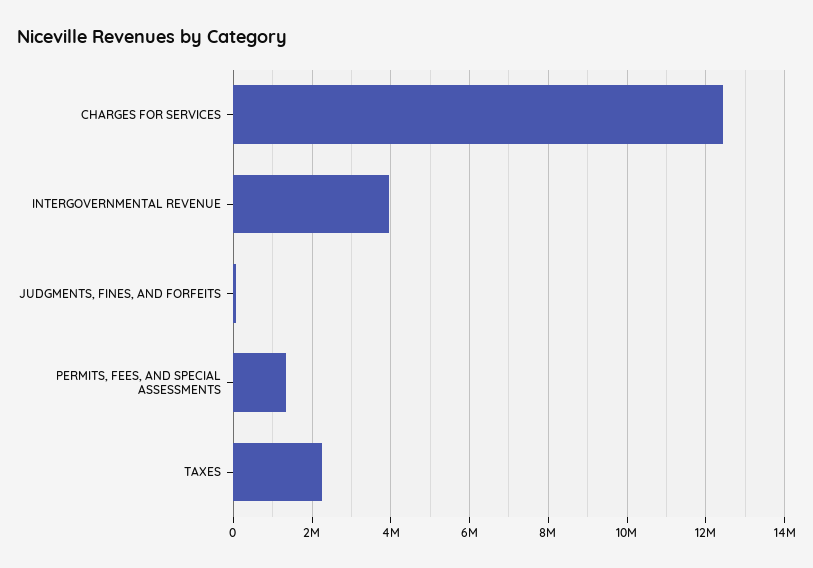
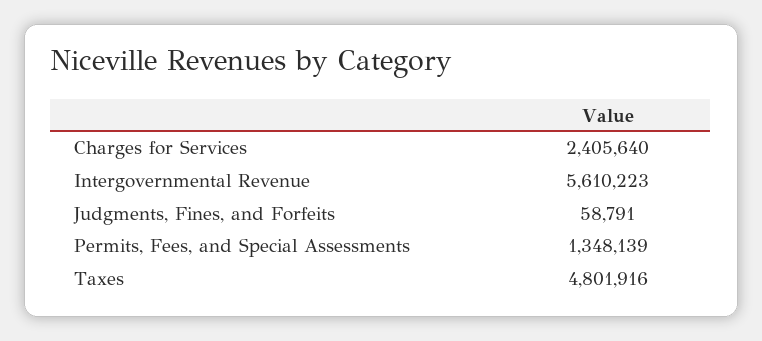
  {
-   "CHARGES FOR SERVICES": 12400000,
+   "CHARGES FOR SERVICES": 2405640,
-   "INTERGOVERNMENTAL REVENUE": 4000000,
+   "INTERGOVERNMENTAL REVENUE": 5610223,
    "JUDGMENTS, FINES, AND FORFEITS": 58791,
    "PERMITS, FEES, AND SPECIAL ASSESSMENTS": 1348139,
-   "TAXES": 2200000
+   "TAXES": 4801916
  }

